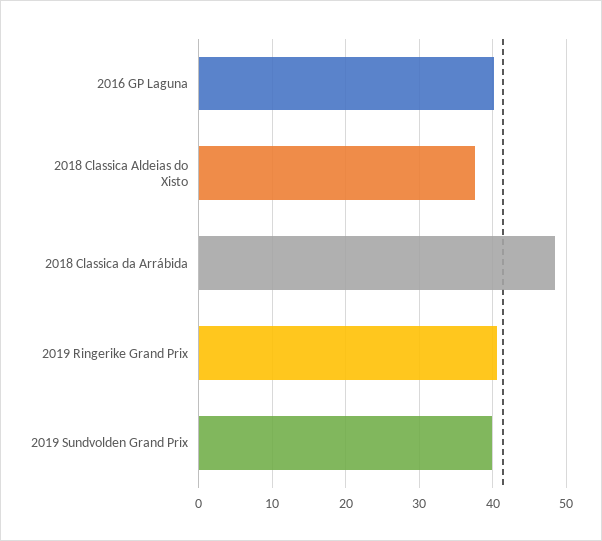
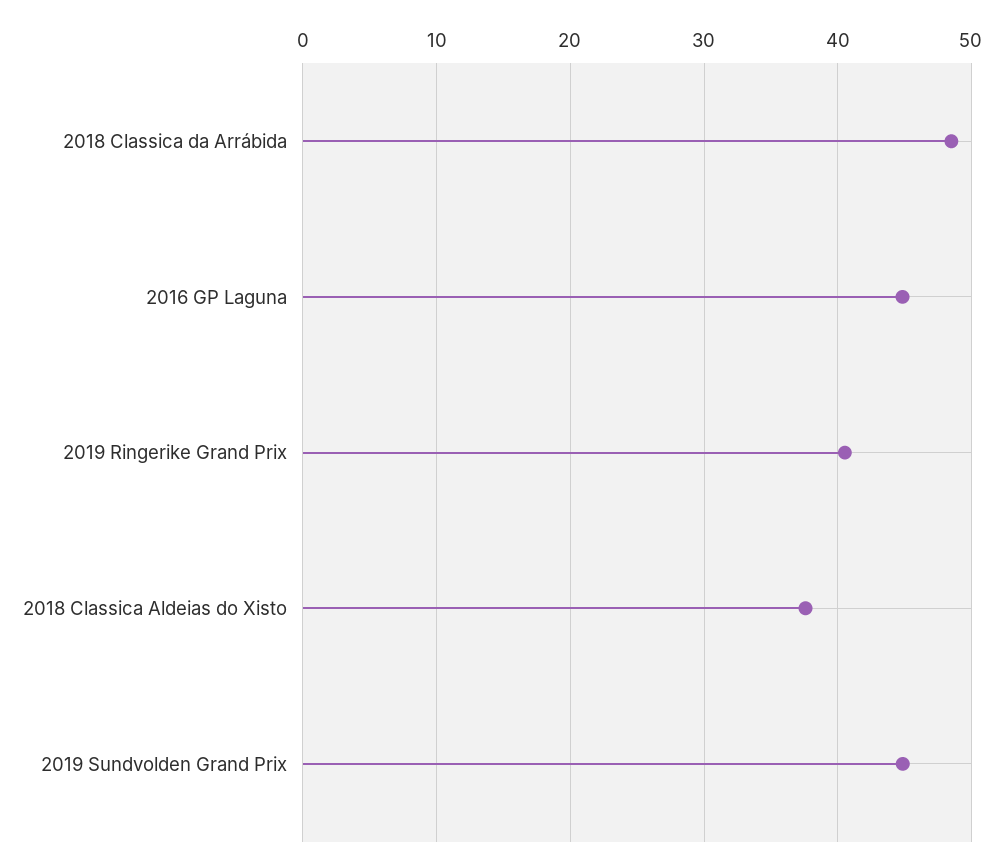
  {
-   "2016 GP Laguna": 40,
+   "2016 GP Laguna": 45,
    "2018 Classica Aldeias do Xisto": 38,
    "2018 Classica da Arrábida": 49,
    "2019 Ringerike Grand Prix": 41,
-   "2019 Sundvolden Grand Prix": 40
+   "2019 Sundvolden Grand Prix": 45
  }

